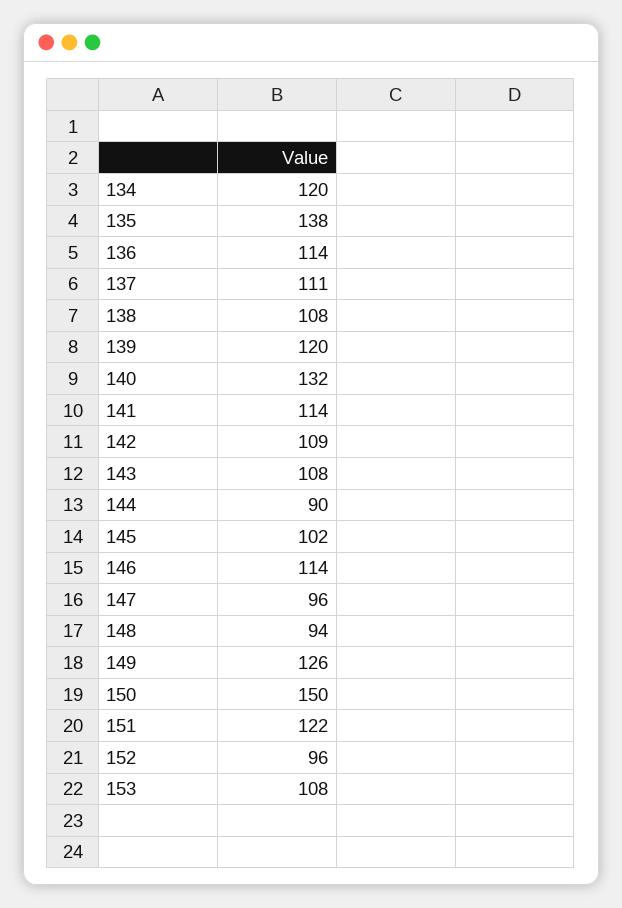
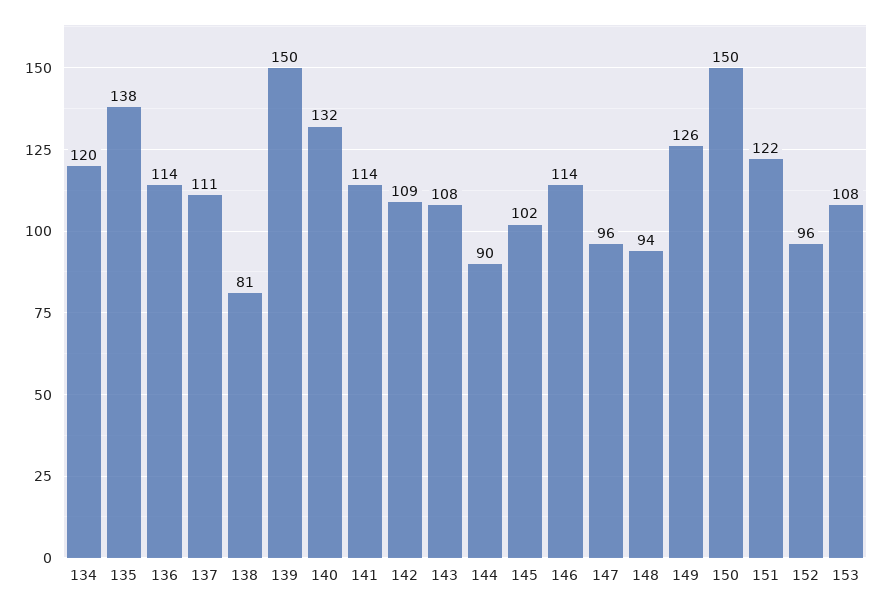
  {
    "134": 120,
    "135": 138,
    "136": 114,
    "137": 111,
-   "138": 108,
+   "138": 81,
-   "139": 120,
+   "139": 150,
    "140": 132,
    "141": 114,
    "142": 109,
    "143": 108,
    "144": 90,
    "145": 102,
    "146": 114,
    "147": 96,
    "148": 94,
    "149": 126,
    "150": 150,
    "151": 122,
    "152": 96,
    "153": 108
  }

